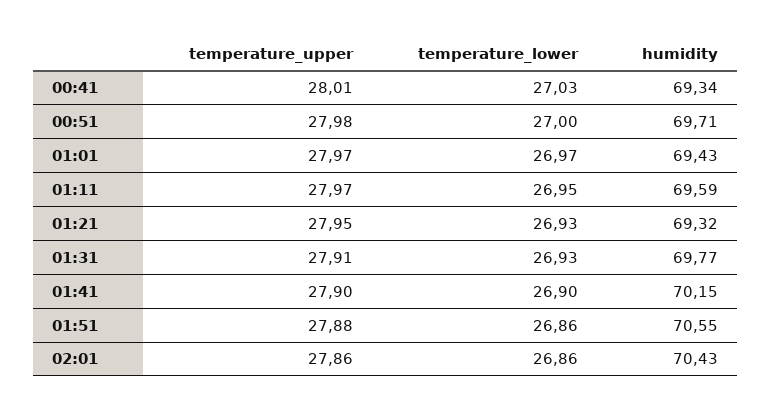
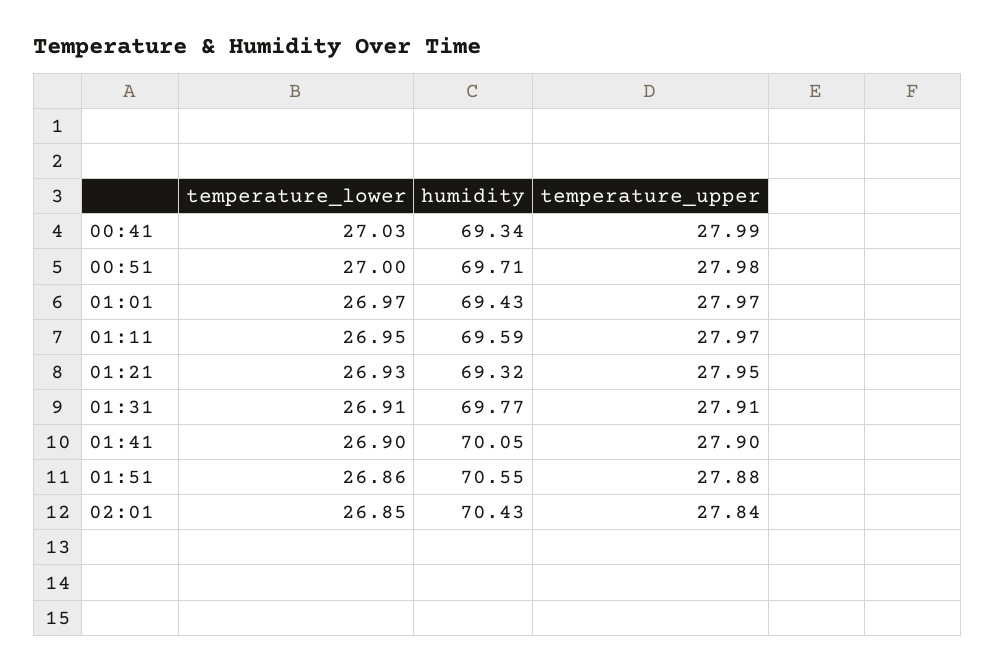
  {
    "temperature_upper": {
-     "00:41": 28.01,
+     "00:41": 27.99,
      "00:51": 27.98,
      "01:01": 27.97,
      "01:11": 27.97,
      "01:21": 27.95,
      "01:31": 27.91,
      "01:41": 27.9,
      "01:51": 27.88,
-     "02:01": 27.86
+     "02:01": 27.84
    },
    "temperature_lower": {
      "00:41": 27.03,
      "00:51": 27,
      "01:01": 26.97,
      "01:11": 26.95,
      "01:21": 26.93,
-     "01:31": 26.93,
+     "01:31": 26.91,
      "01:41": 26.9,
      "01:51": 26.86,
-     "02:01": 26.86
+     "02:01": 26.85
    },
    "humidity": {
      "00:41": 69.34,
      "00:51": 69.71,
      "01:01": 69.43,
      "01:11": 69.59,
      "01:21": 69.32,
      "01:31": 69.77,
-     "01:41": 70.15,
+     "01:41": 70.05,
      "01:51": 70.55,
      "02:01": 70.43
    }
  }

